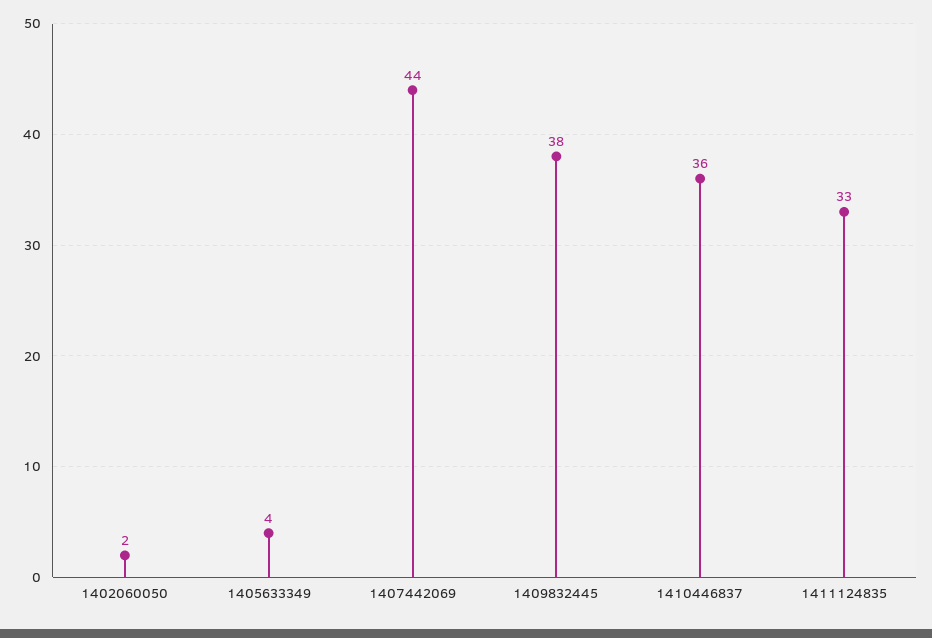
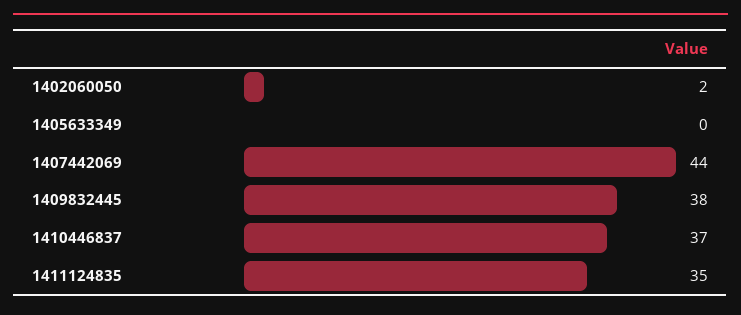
  {
    "1402060050": 2,
-   "1405633349": 4,
+   "1405633349": 0,
    "1407442069": 44,
    "1409832445": 38,
-   "1410446837": 36,
+   "1410446837": 37,
-   "1411124835": 33
+   "1411124835": 35
  }

